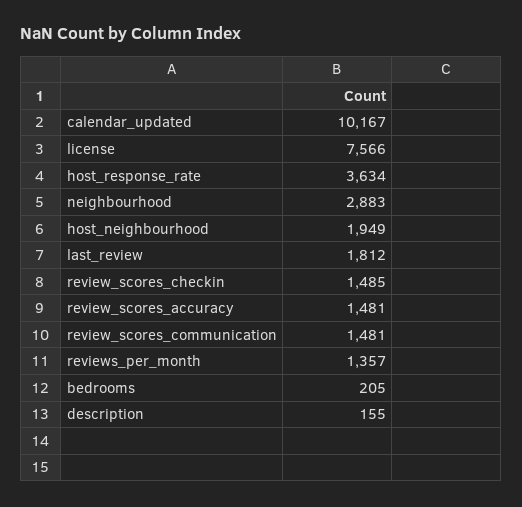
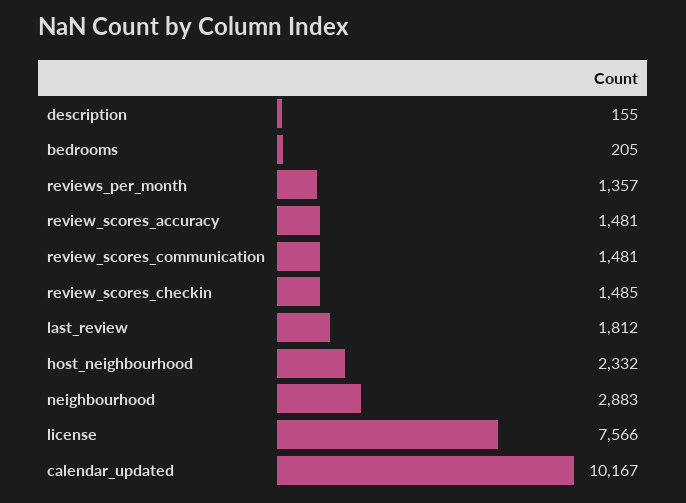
  {
    "calendar_updated": 10167,
    "license": 7566,
-   "host_response_rate": 3634,
    "neighbourhood": 2883,
-   "host_neighbourhood": 1949,
+   "host_neighbourhood": 2332,
    "last_review": 1812,
    "review_scores_checkin": 1485,
    "review_scores_accuracy": 1481,
    "review_scores_communication": 1481,
    "reviews_per_month": 1357,
    "bedrooms": 205,
    "description": 155
  }

